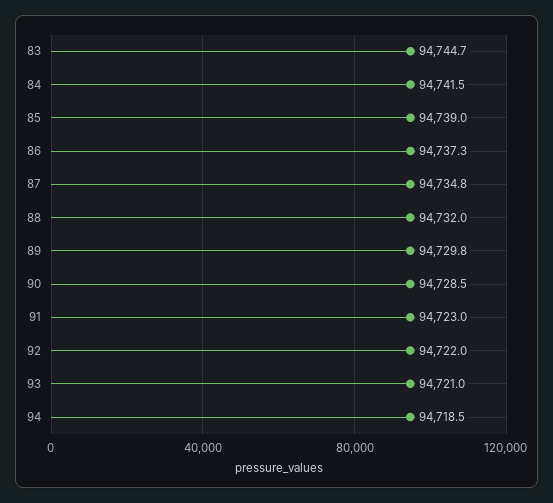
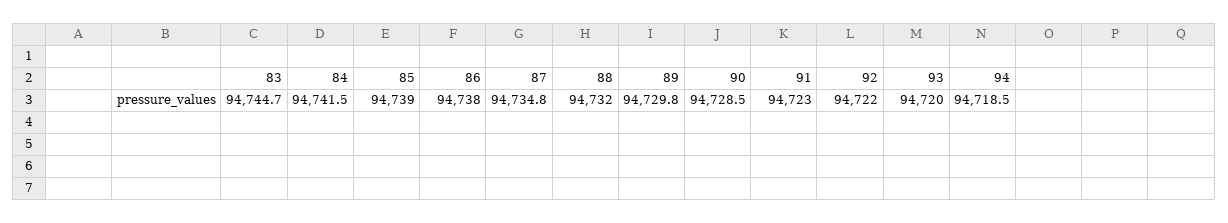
  {
    "83": 94744.7,
    "84": 94741.5,
    "85": 94739,
-   "86": 94737.3,
+   "86": 94738,
    "87": 94734.8,
    "88": 94732,
    "89": 94729.8,
    "90": 94728.5,
    "91": 94723,
    "92": 94722,
-   "93": 94721,
+   "93": 94720,
    "94": 94718.5
  }

